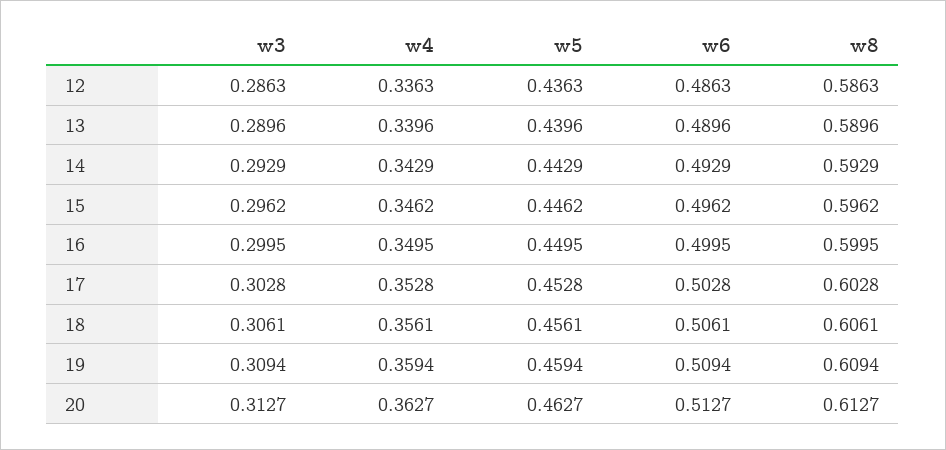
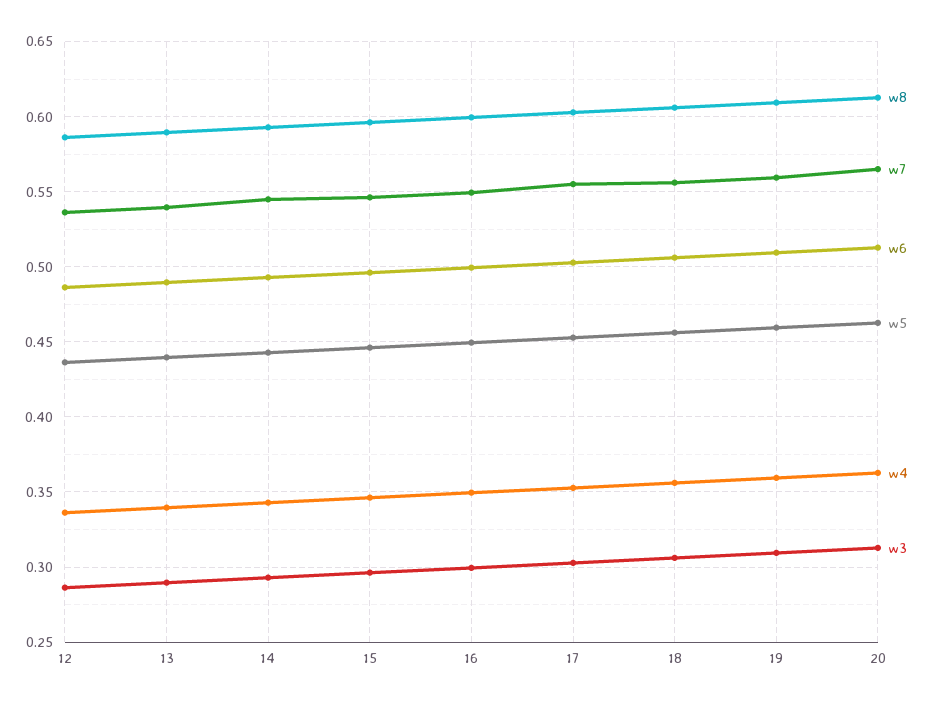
  {
    "w3": {
      "12": 0.2863,
      "13": 0.2896,
      "14": 0.2929,
      "15": 0.2962,
      "16": 0.2995,
      "17": 0.3028,
      "18": 0.3061,
      "19": 0.3094,
      "20": 0.3127
    },
    "w4": {
      "12": 0.3363,
      "13": 0.3396,
      "14": 0.3429,
      "15": 0.3462,
      "16": 0.3495,
      "17": 0.3528,
      "18": 0.3561,
      "19": 0.3594,
      "20": 0.3627
    },
    "w5": {
      "12": 0.4363,
      "13": 0.4396,
      "14": 0.4429,
      "15": 0.4462,
      "16": 0.4495,
      "17": 0.4528,
      "18": 0.4561,
      "19": 0.4594,
      "20": 0.4627
    },
    "w6": {
      "12": 0.4863,
      "13": 0.4896,
      "14": 0.4929,
      "15": 0.4962,
      "16": 0.4995,
      "17": 0.5028,
      "18": 0.5061,
      "19": 0.5094,
      "20": 0.5127
    },
    "w8": {
      "12": 0.5863,
      "13": 0.5896,
      "14": 0.5929,
      "15": 0.5962,
      "16": 0.5995,
      "17": 0.6028,
      "18": 0.6061,
      "19": 0.6094,
      "20": 0.6127
-   }
+   },
+   "w7": {
+     "12": 0.535,
+     "13": 0.54,
+     "14": 0.545,
+     "15": 0.545,
+     "16": 0.55,
+     "17": 0.555,
+     "18": 0.555,
+     "19": 0.56,
+     "20": 0.565
+   }
  }

